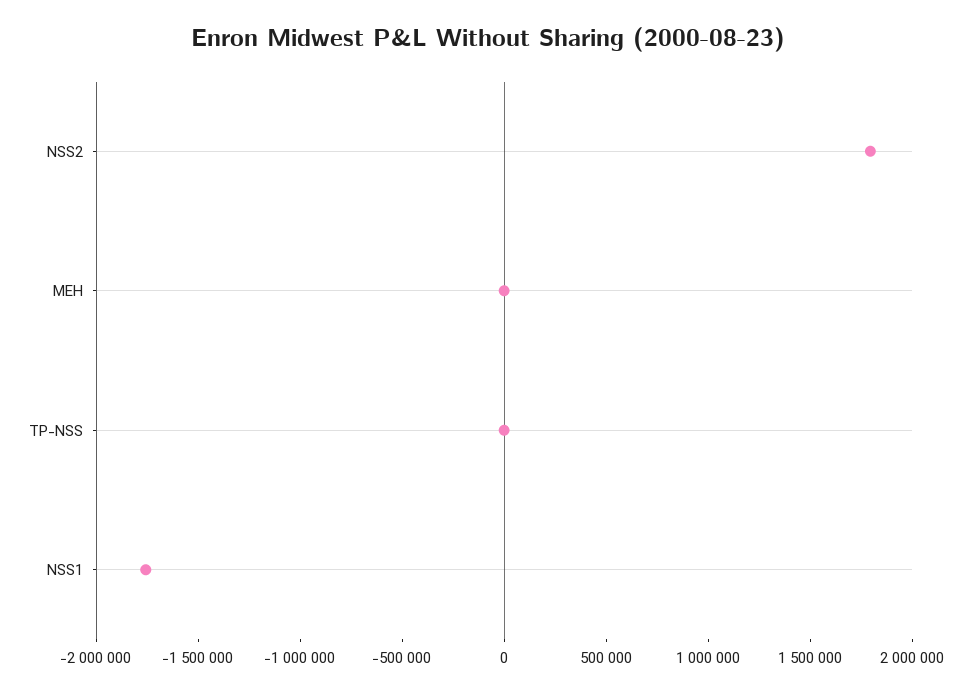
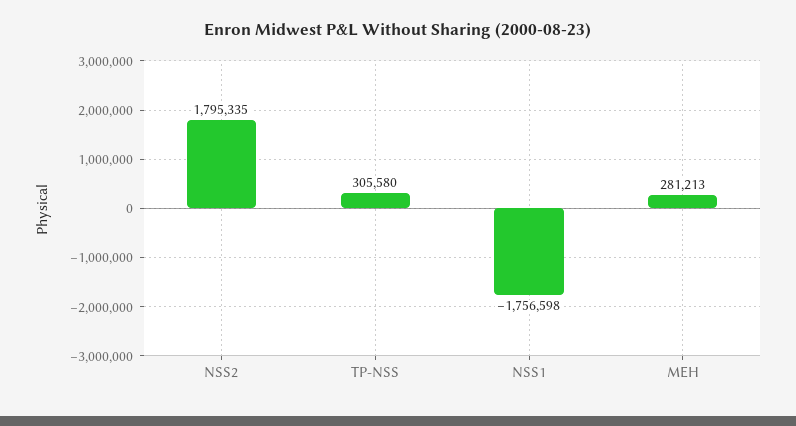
  {
    "NSS2": 1795335,
-   "MEH": 0,
+   "MEH": 281213,
-   "TP-NSS": 0,
+   "TP-NSS": 305580,
    "NSS1": -1756598
  }

